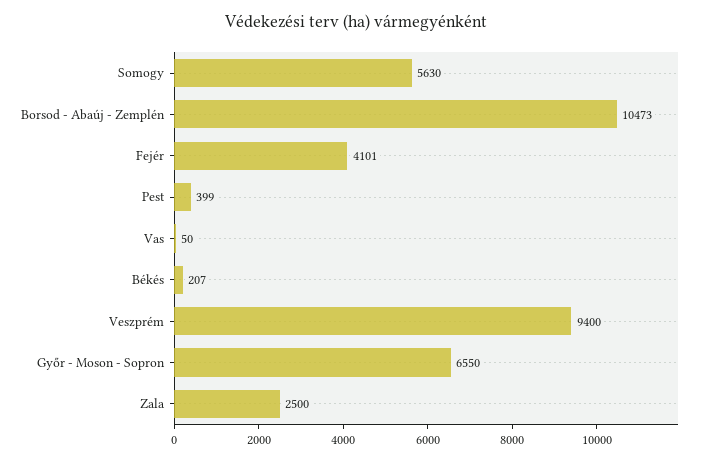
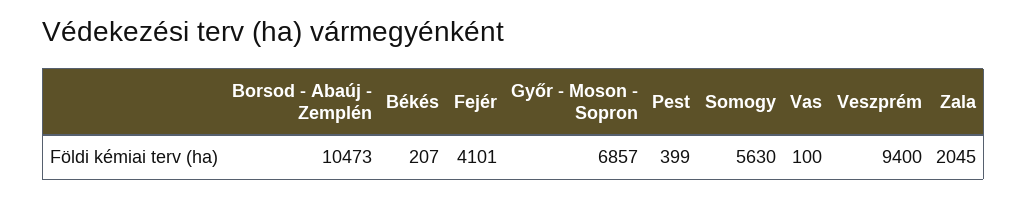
  {
    "Somogy": 5630,
    "Borsod - Abaúj - Zemplén": 10473,
    "Fejér": 4101,
    "Pest": 399,
-   "Vas": 50,
+   "Vas": 100,
    "Békés": 207,
    "Veszprém": 9400,
-   "Győr - Moson - Sopron": 6550,
+   "Győr - Moson - Sopron": 6857,
-   "Zala": 2500
+   "Zala": 2045
  }

